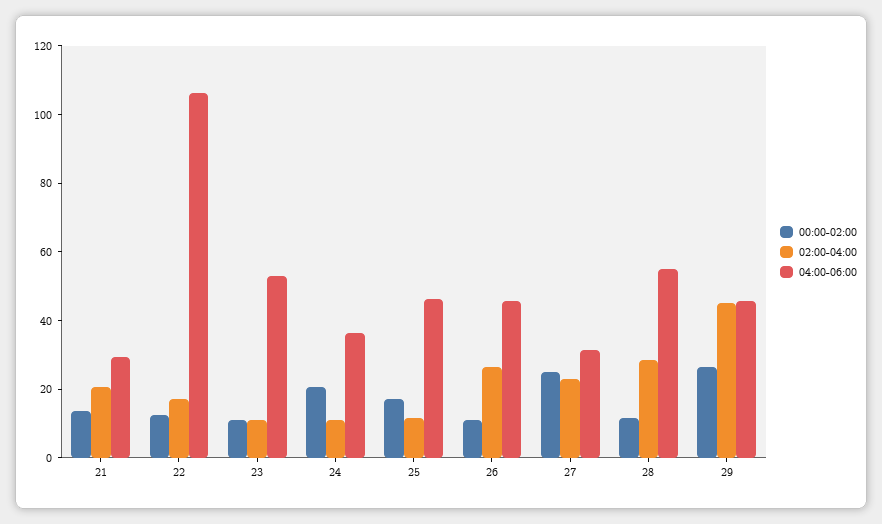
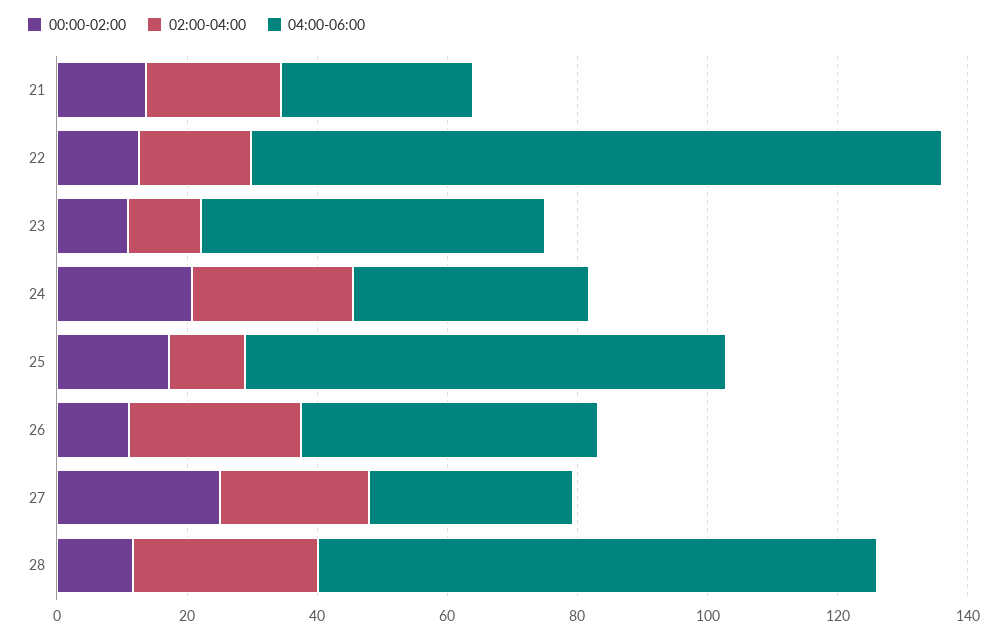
  {
    "00:00-02:00": {
      "21": 15,
      "22": 15,
      "23": 10,
      "24": 20,
      "25": 15,
      "26": 10,
      "27": 25,
-     "28": 10,
+     "28": 10
-     "29": 25
    },
    "02:00-04:00": {
      "21": 20,
      "22": 15,
      "23": 10,
-     "24": 10,
+     "24": 25,
      "25": 10,
      "26": 25,
      "27": 25,
-     "28": 30,
+     "28": 30
-     "29": 45
    },
    "04:00-06:00": {
      "21": 30,
      "22": 105,
      "23": 55,
      "24": 35,
-     "25": 45,
+     "25": 75,
      "26": 45,
      "27": 30,
-     "28": 55,
+     "28": 85
-     "29": 45
    }
  }

